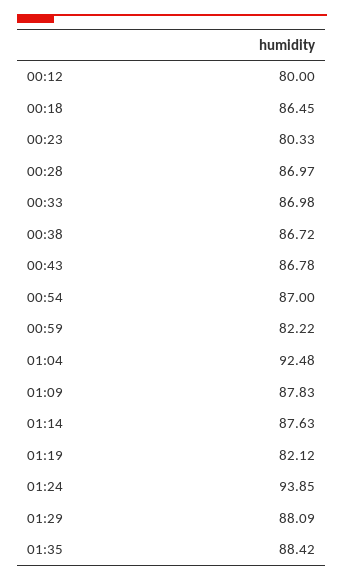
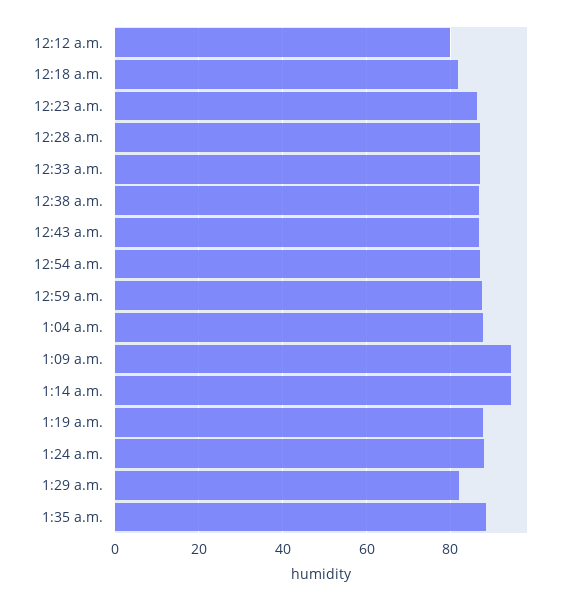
  {
    "00:12": 80,
-   "00:18": 86.45,
+   "00:18": 82,
-   "00:23": 80.33,
+   "00:23": 86,
    "00:28": 86.97,
    "00:33": 86.98,
    "00:38": 86.72,
    "00:43": 86.78,
    "00:54": 87,
-   "00:59": 82.22,
+   "00:59": 88,
-   "01:04": 92.48,
+   "01:04": 88,
-   "01:09": 87.83,
+   "01:09": 94,
-   "01:14": 87.63,
+   "01:14": 94,
-   "01:19": 82.12,
+   "01:19": 88,
-   "01:24": 93.85,
+   "01:24": 88,
-   "01:29": 88.09,
+   "01:29": 82,
    "01:35": 88.42
  }

